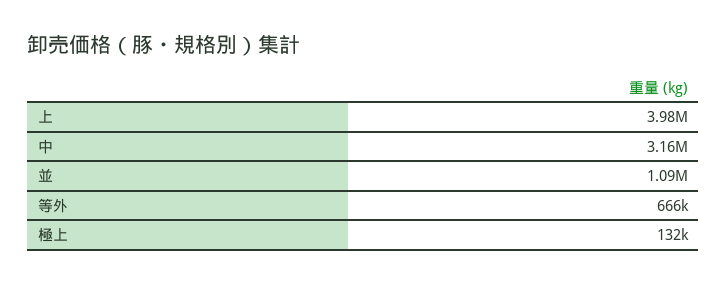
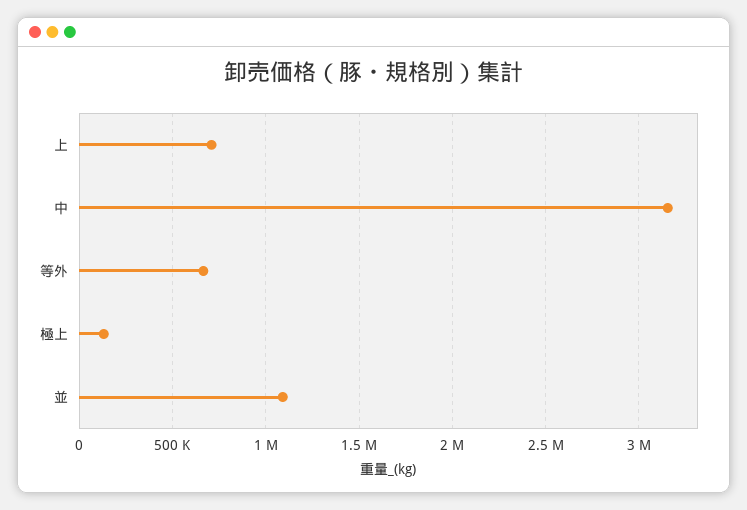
  {
-   "上": 3980000,
+   "上": 700000,
    "中": 3160000,
    "並": 1090000,
    "等外": 666000,
    "極上": 132000
  }

